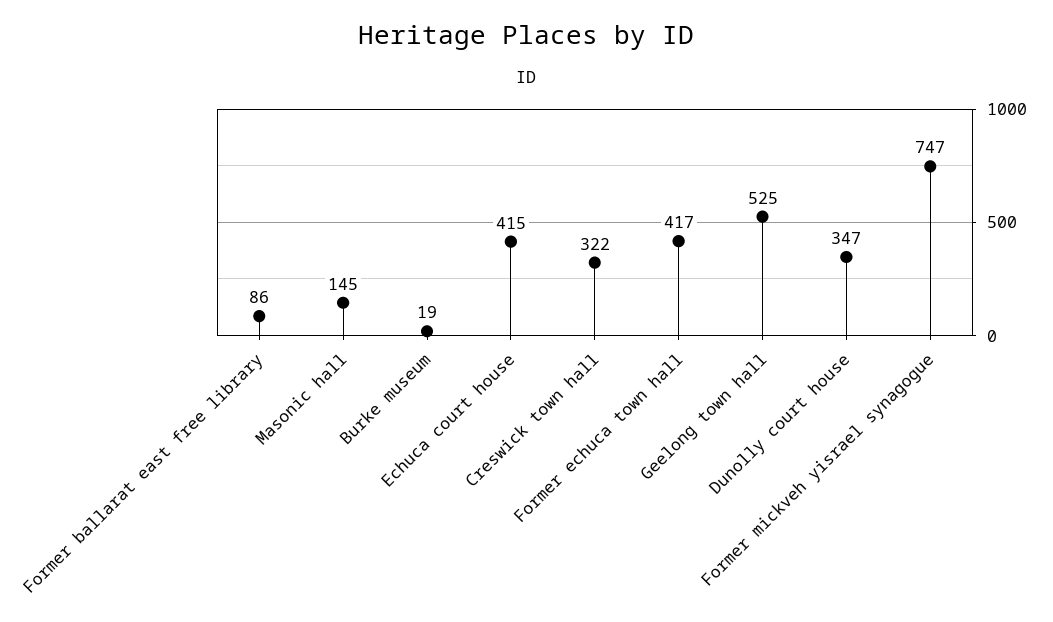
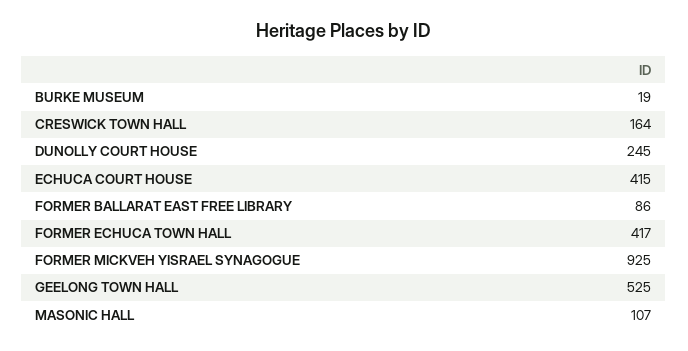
  {
    "Former ballarat east free library": 86,
-   "Masonic hall": 145,
+   "Masonic hall": 107,
    "Burke museum": 19,
    "Echuca court house": 415,
-   "Creswick town hall": 322,
+   "Creswick town hall": 164,
    "Former echuca town hall": 417,
    "Geelong town hall": 525,
-   "Dunolly court house": 347,
+   "Dunolly court house": 245,
-   "Former mickveh yisrael synagogue": 747
+   "Former mickveh yisrael synagogue": 925
  }

